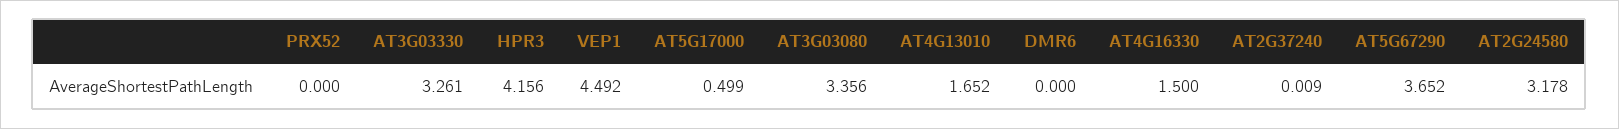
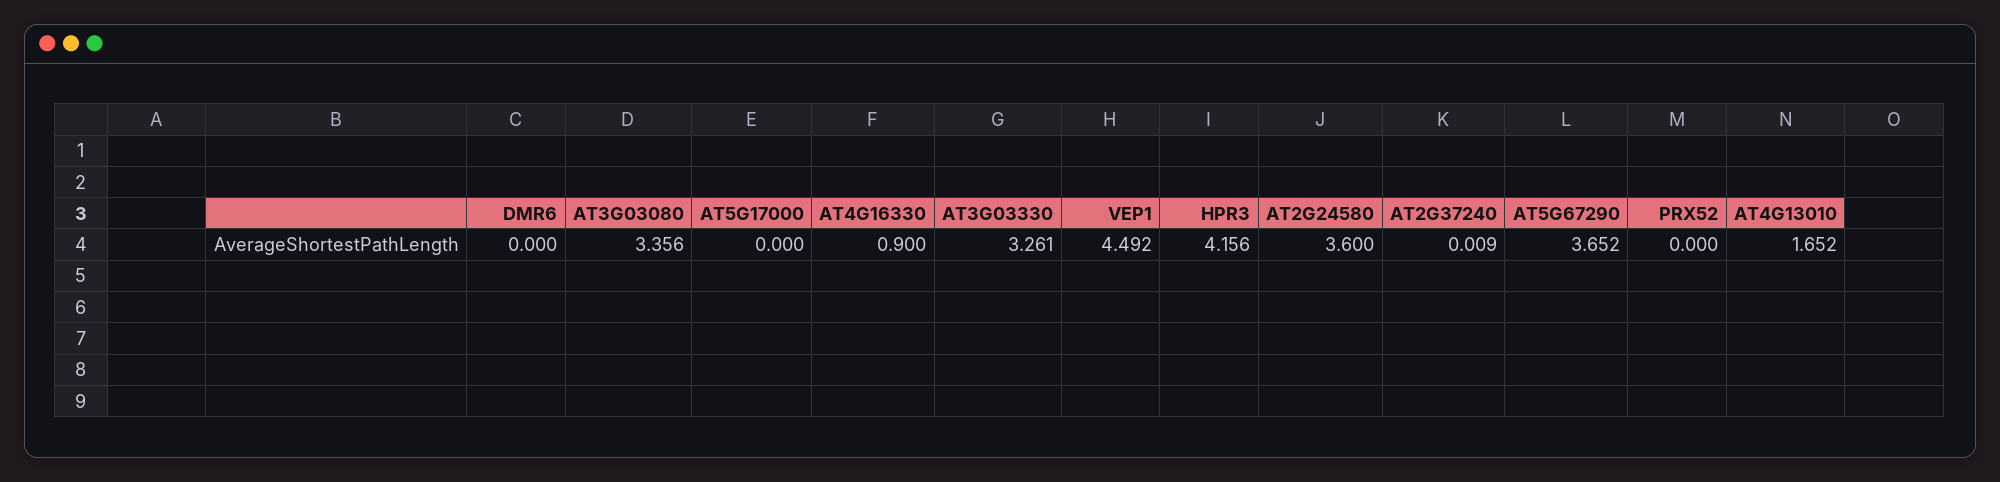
  {
    "PRX52": 0,
    "AT3G03330": 3.261,
    "HPR3": 4.156,
    "VEP1": 4.492,
-   "AT5G17000": 0.499,
+   "AT5G17000": 0,
    "AT3G03080": 3.356,
    "AT4G13010": 1.652,
    "DMR6": 0,
-   "AT4G16330": 1.5,
+   "AT4G16330": 0.9,
    "AT2G37240": 0.009,
    "AT5G67290": 3.652,
-   "AT2G24580": 3.178
+   "AT2G24580": 3.6
  }

